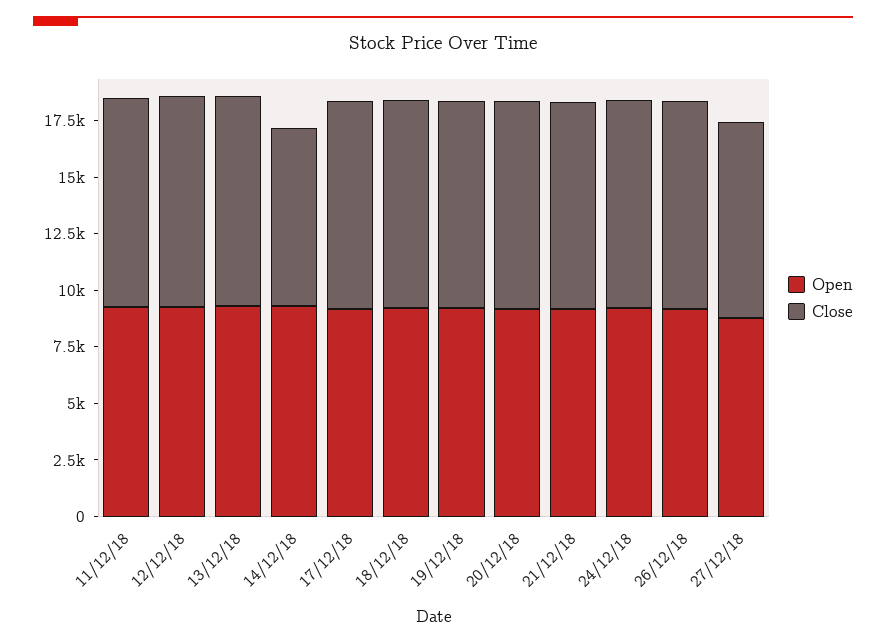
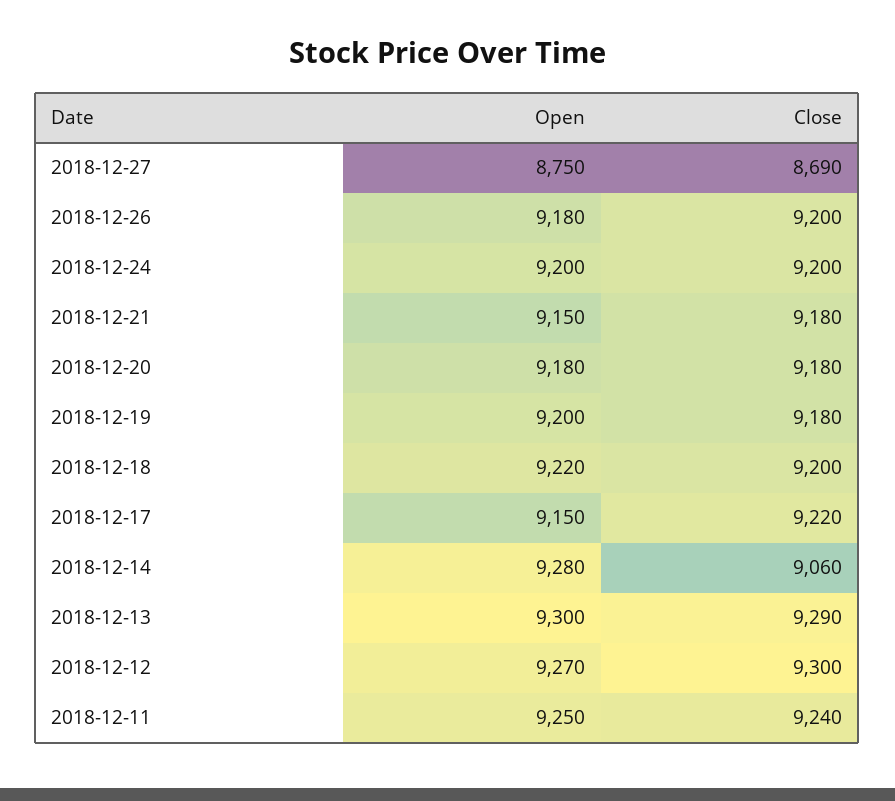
  {
    "Open": {
      "11/12/18": 9250,
      "12/12/18": 9270,
      "13/12/18": 9300,
      "14/12/18": 9280,
      "17/12/18": 9150,
      "18/12/18": 9220,
      "19/12/18": 9200,
      "20/12/18": 9180,
      "21/12/18": 9150,
      "24/12/18": 9200,
      "26/12/18": 9180,
      "27/12/18": 8750
    },
    "Close": {
      "11/12/18": 9240,
      "12/12/18": 9300,
      "13/12/18": 9290,
-     "14/12/18": 8000,
+     "14/12/18": 9060,
      "17/12/18": 9220,
      "18/12/18": 9200,
      "19/12/18": 9180,
      "20/12/18": 9180,
      "21/12/18": 9180,
      "24/12/18": 9200,
      "26/12/18": 9200,
      "27/12/18": 8690
    }
  }

